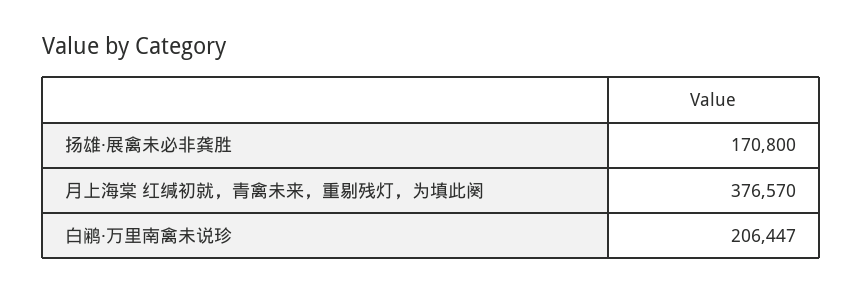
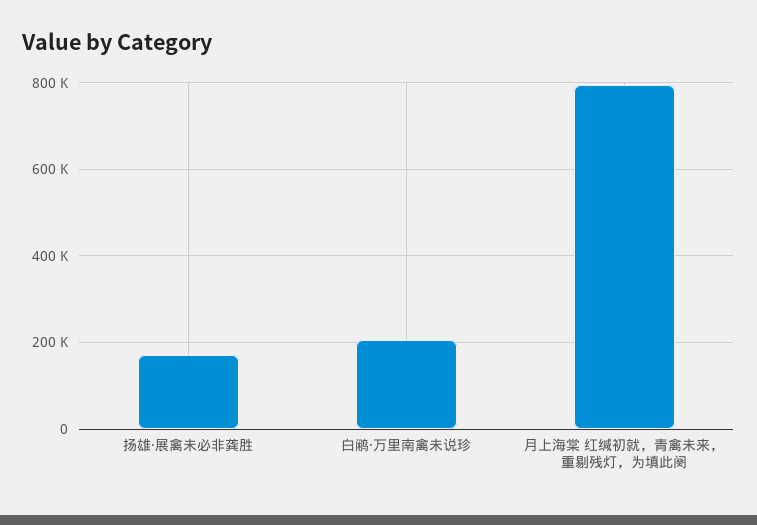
  {
    "扬雄·展禽未必非龚胜": 170800,
-   "月上海棠 红缄初就，青禽未来，重剔残灯，为填此阕": 376570,
+   "月上海棠 红缄初就，青禽未来，重剔残灯，为填此阕": 800000,
    "白鹇·万里南禽未说珍": 206447
  }

